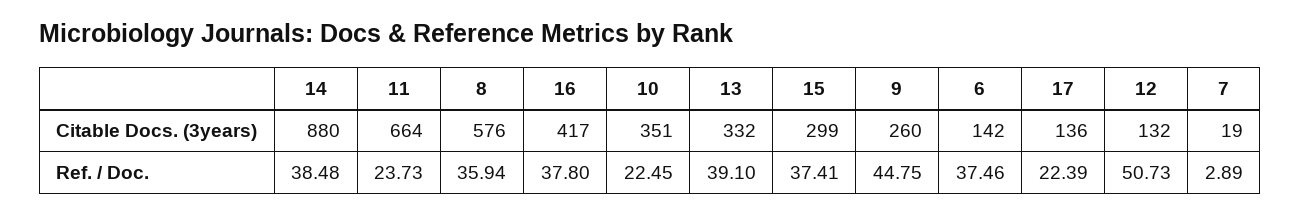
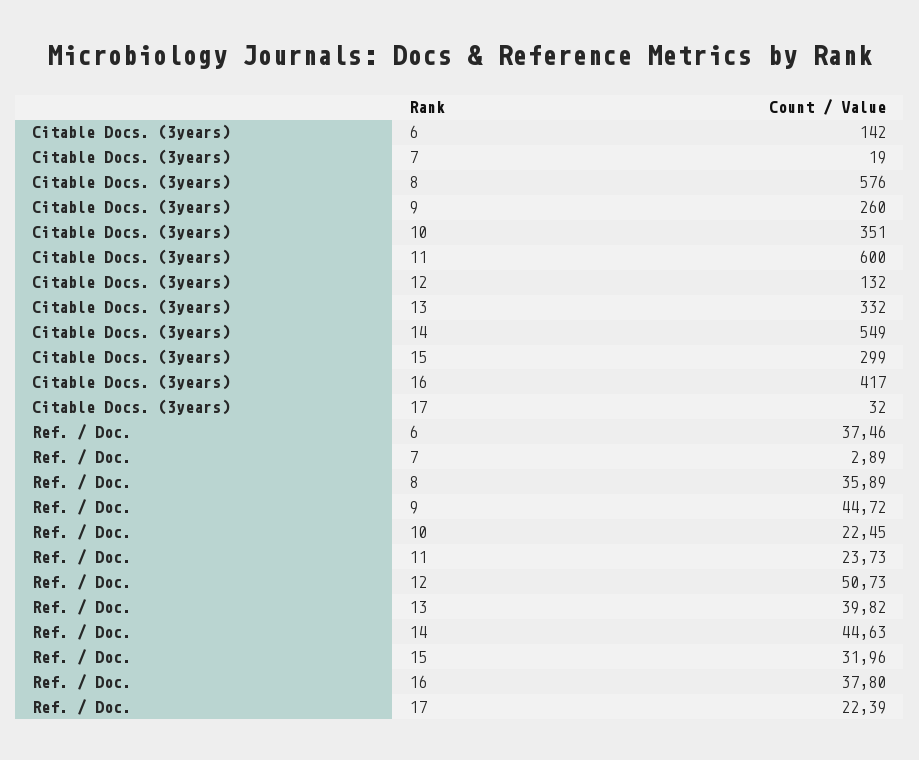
  {
    "14": {
-     "Citable Docs. (3years)": 880,
+     "Citable Docs. (3years)": 549,
-     "Ref. / Doc.": 38.48
+     "Ref. / Doc.": 44.63
    },
    "11": {
-     "Citable Docs. (3years)": 664,
+     "Citable Docs. (3years)": 600,
      "Ref. / Doc.": 23.73
    },
    "8": {
      "Citable Docs. (3years)": 576,
-     "Ref. / Doc.": 35.94
+     "Ref. / Doc.": 35.89
    },
    "16": {
      "Citable Docs. (3years)": 417,
      "Ref. / Doc.": 37.8
    },
    "10": {
      "Citable Docs. (3years)": 351,
      "Ref. / Doc.": 22.45
    },
    "13": {
      "Citable Docs. (3years)": 332,
-     "Ref. / Doc.": 39.1
+     "Ref. / Doc.": 39.82
    },
    "15": {
      "Citable Docs. (3years)": 299,
-     "Ref. / Doc.": 37.41
+     "Ref. / Doc.": 31.96
    },
    "9": {
      "Citable Docs. (3years)": 260,
-     "Ref. / Doc.": 44.75
+     "Ref. / Doc.": 44.72
    },
    "6": {
      "Citable Docs. (3years)": 142,
      "Ref. / Doc.": 37.46
    },
    "17": {
-     "Citable Docs. (3years)": 136,
+     "Citable Docs. (3years)": 32,
      "Ref. / Doc.": 22.39
    },
    "12": {
      "Citable Docs. (3years)": 132,
      "Ref. / Doc.": 50.73
    },
    "7": {
      "Citable Docs. (3years)": 19,
      "Ref. / Doc.": 2.89
    }
  }

